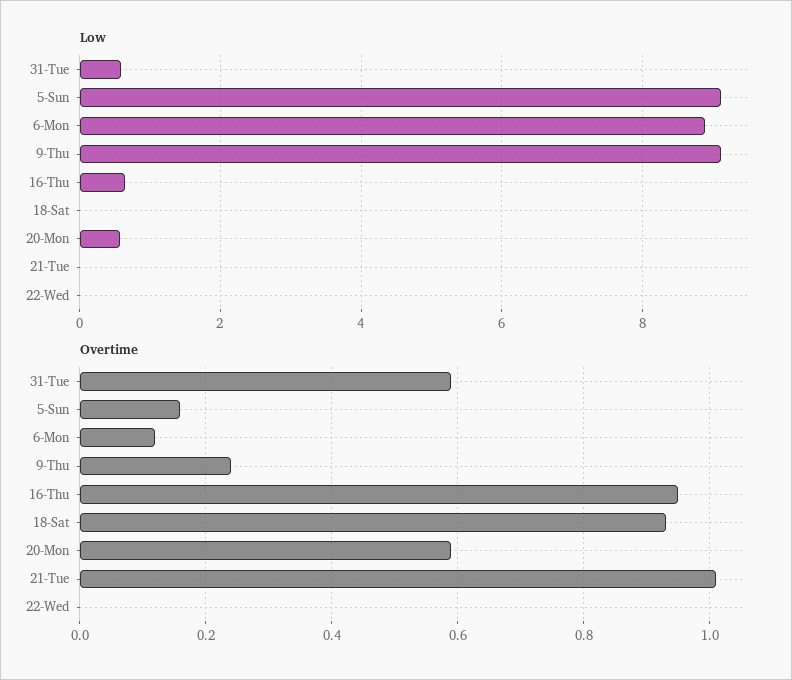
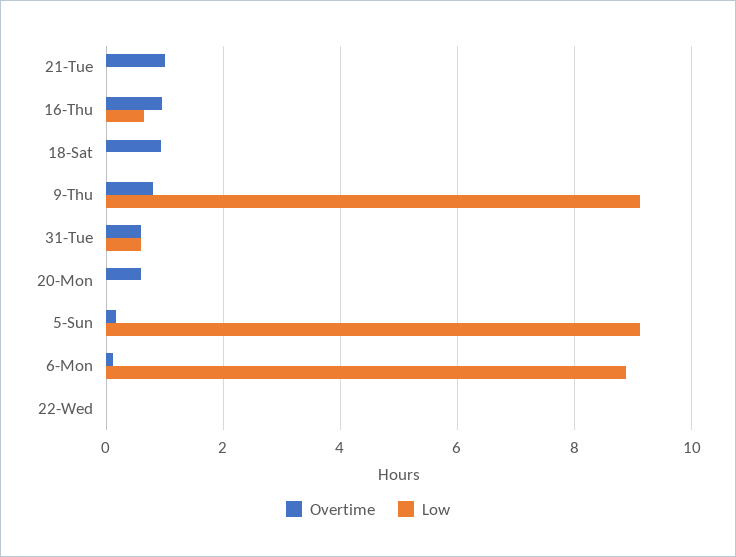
  {
    "Low": {
      "31-Tue": 0.6,
      "5-Sun": 9.2,
      "6-Mon": 8.8,
      "9-Thu": 9.2,
      "16-Thu": 0.6,
      "18-Sat": 0,
-     "20-Mon": 0.6,
+     "20-Mon": 0,
      "21-Tue": 0,
      "22-Wed": 0
    },
    "Overtime": {
      "31-Tue": 0.6,
      "5-Sun": 0.15,
      "6-Mon": 0.1,
-     "9-Thu": 0.25,
+     "9-Thu": 0.8,
      "16-Thu": 0.95,
      "18-Sat": 0.95,
      "20-Mon": 0.6,
      "21-Tue": 1,
      "22-Wed": 0
    }
  }

